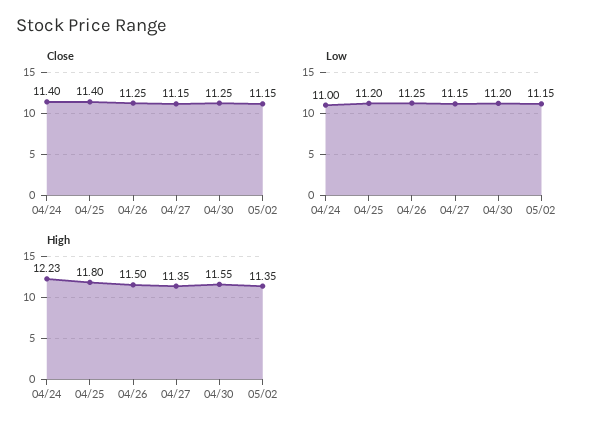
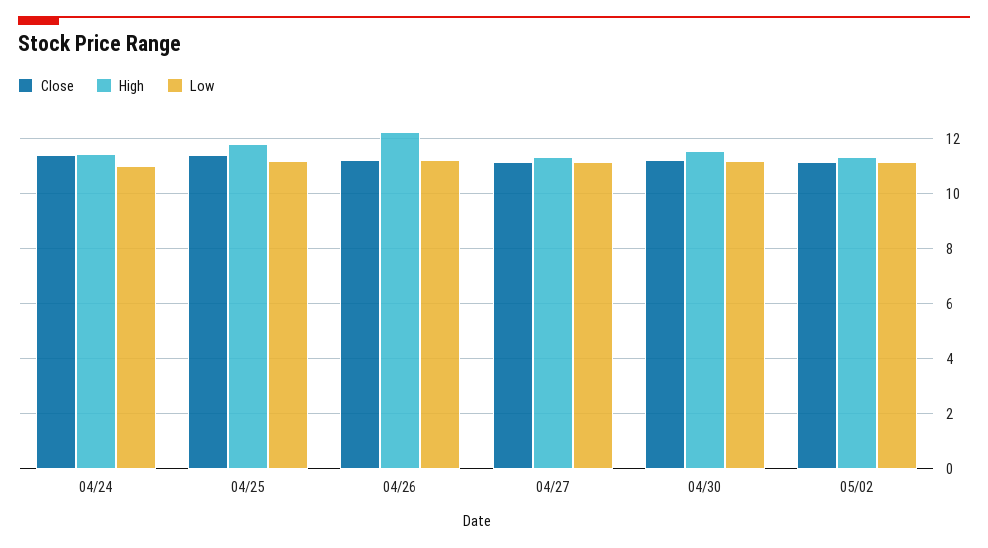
  {
    "Close": {
      "04/24": 11.4,
      "04/25": 11.4,
      "04/26": 11.25,
      "04/27": 11.15,
      "04/30": 11.25,
      "05/02": 11.15
    },
    "Low": {
      "04/24": 11,
      "04/25": 11.2,
      "04/26": 11.25,
      "04/27": 11.15,
      "04/30": 11.2,
      "05/02": 11.15
    },
    "High": {
-     "04/24": 12.23,
+     "04/24": 11.5,
      "04/25": 11.8,
-     "04/26": 11.5,
+     "04/26": 12.25,
      "04/27": 11.35,
      "04/30": 11.55,
      "05/02": 11.35
    }
  }

